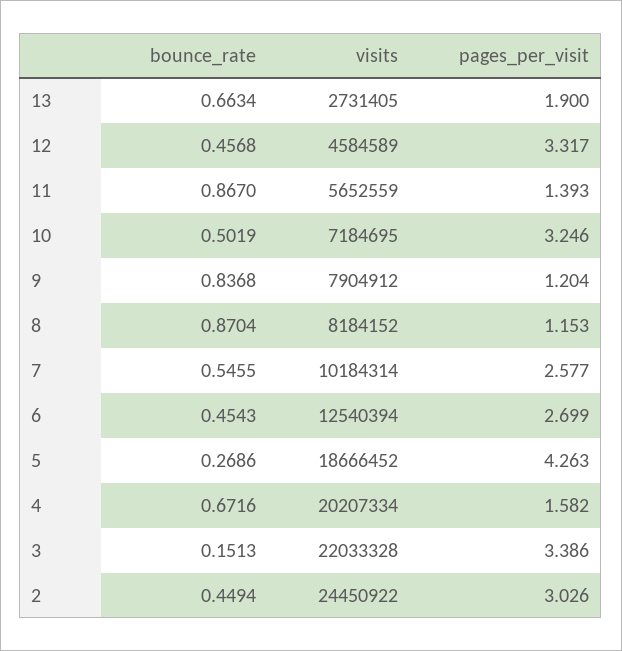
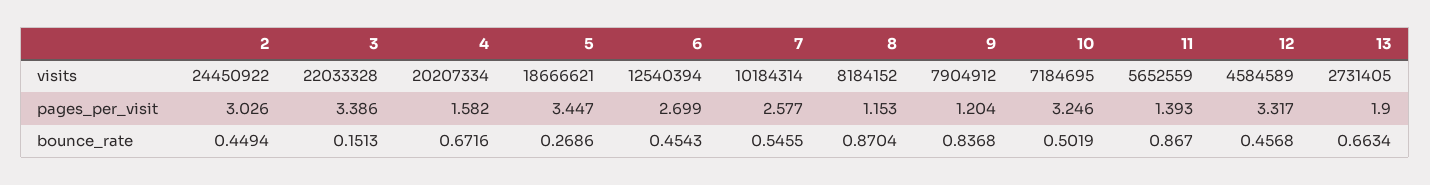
  {
    "bounce_rate": {
      "13": 0.6634,
      "12": 0.4568,
      "11": 0.867,
      "10": 0.5019,
      "9": 0.8368,
      "8": 0.8704,
      "7": 0.5455,
      "6": 0.4543,
      "5": 0.2686,
      "4": 0.6716,
      "3": 0.1513,
      "2": 0.4494
    },
    "visits": {
      "13": 2731405,
      "12": 4584589,
      "11": 5652559,
      "10": 7184695,
      "9": 7904912,
      "8": 8184152,
      "7": 10184314,
      "6": 12540394,
-     "5": 18666452,
+     "5": 18666621,
      "4": 20207334,
      "3": 22033328,
      "2": 24450922
    },
    "pages_per_visit": {
      "13": 1.9,
      "12": 3.317,
      "11": 1.393,
      "10": 3.246,
      "9": 1.204,
      "8": 1.153,
      "7": 2.577,
      "6": 2.699,
-     "5": 4.263,
+     "5": 3.447,
      "4": 1.582,
      "3": 3.386,
      "2": 3.026
    }
  }

